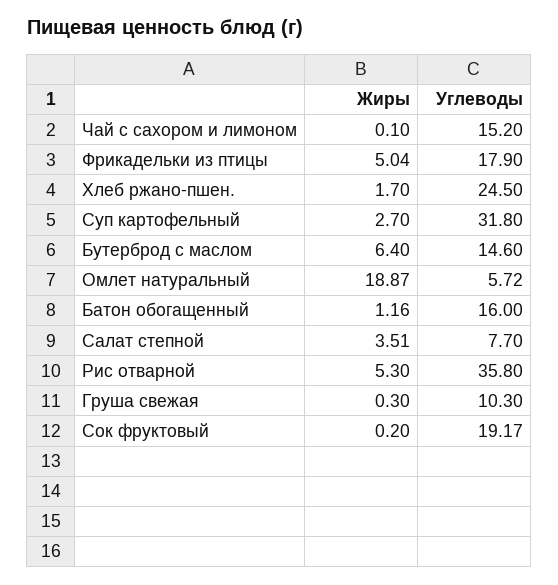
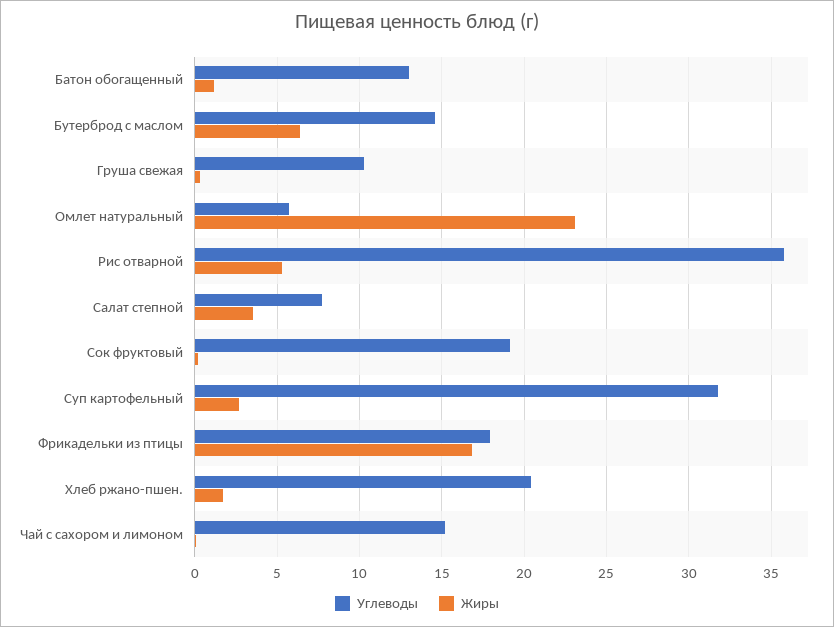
  {
    "Жиры": {
      "Чай с сахором и лимоном": 0.1,
-     "Фрикадельки из птицы": 5.04,
+     "Фрикадельки из птицы": 17,
      "Хлеб ржано-пшен.": 1.7,
      "Суп картофельный": 2.7,
      "Бутерброд с маслом": 6.4,
-     "Омлет натуральный": 18.87,
+     "Омлет натуральный": 23,
      "Батон обогащенный": 1.16,
      "Салат степной": 3.51,
      "Рис отварной": 5.3,
      "Груша свежая": 0.3,
      "Сок фруктовый": 0.2
    },
    "Углеводы": {
      "Чай с сахором и лимоном": 15.2,
      "Фрикадельки из птицы": 17.9,
-     "Хлеб ржано-пшен.": 24.5,
+     "Хлеб ржано-пшен.": 20.5,
      "Суп картофельный": 31.8,
      "Бутерброд с маслом": 14.6,
      "Омлет натуральный": 5.72,
-     "Батон обогащенный": 16,
+     "Батон обогащенный": 13,
      "Салат степной": 7.7,
      "Рис отварной": 35.8,
      "Груша свежая": 10.3,
      "Сок фруктовый": 19.17
    }
  }

